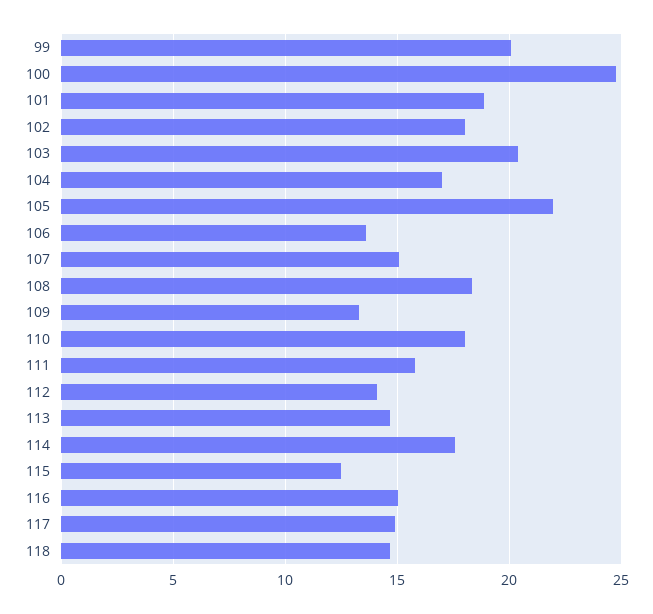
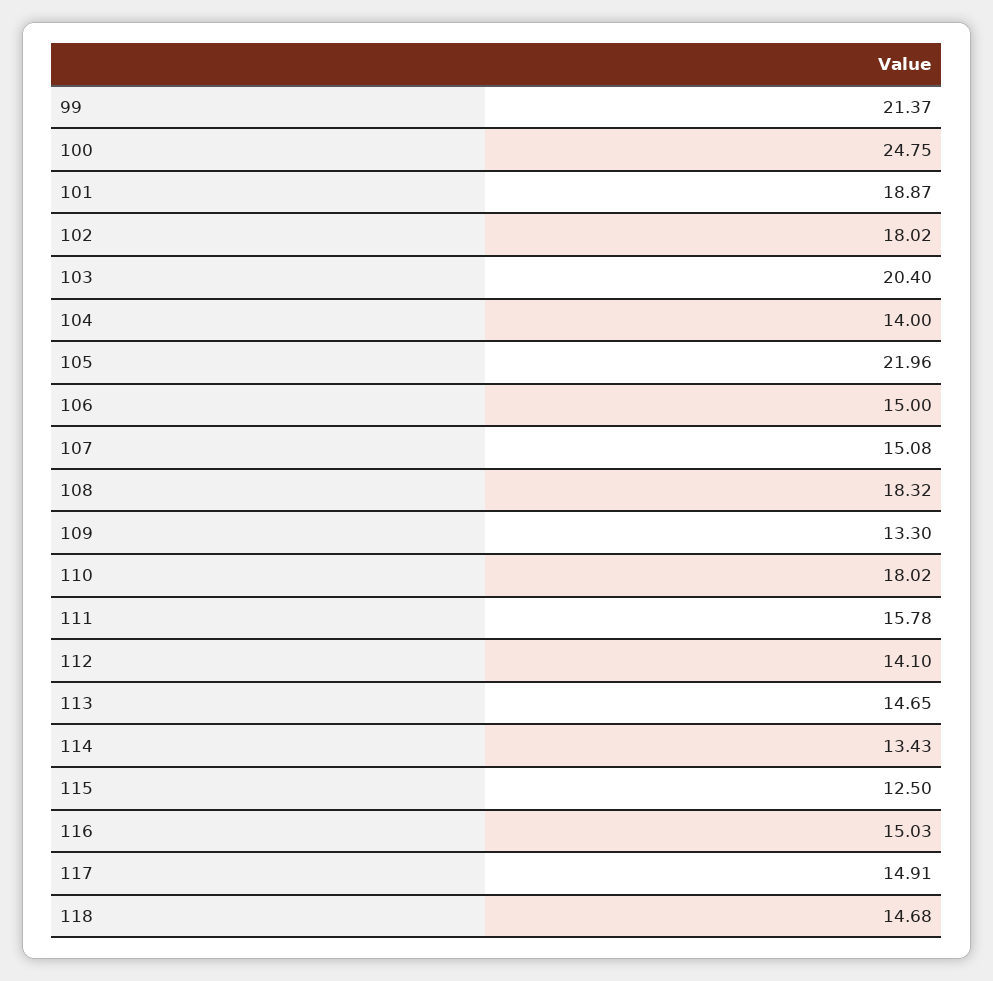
  {
-   "99": 20,
+   "99": 21.37,
    "100": 24.75,
    "101": 18.87,
    "102": 18.02,
    "103": 20.4,
-   "104": 17,
+   "104": 14,
    "105": 21.96,
-   "106": 13.5,
+   "106": 15,
    "107": 15.08,
    "108": 18.32,
    "109": 13.3,
    "110": 18.02,
    "111": 15.78,
    "112": 14.1,
    "113": 14.65,
-   "114": 17.5,
+   "114": 13.43,
    "115": 12.5,
    "116": 15.03,
    "117": 14.91,
    "118": 14.68
  }

